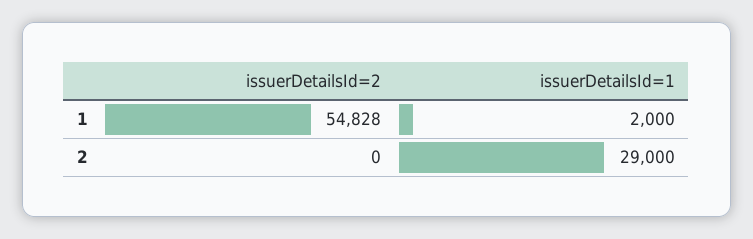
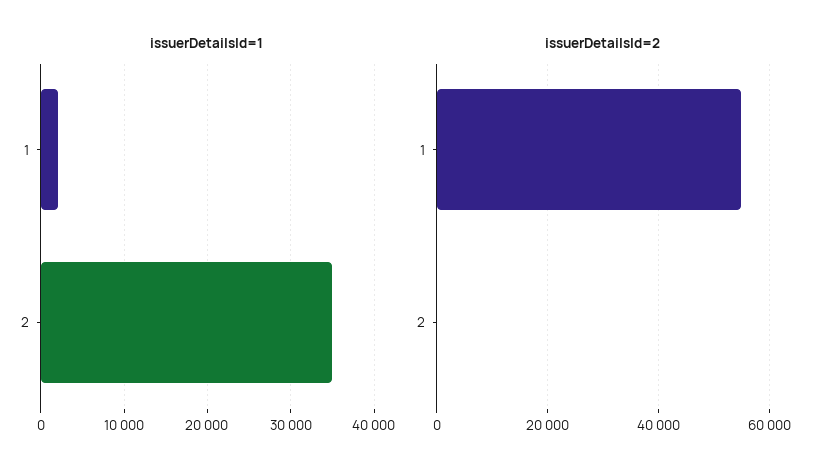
  {
    "issuerDetailsId=2": {
      "1": 54828,
      "2": 0
    },
    "issuerDetailsId=1": {
      "1": 2000,
-     "2": 29000
+     "2": 35000
    }
  }

